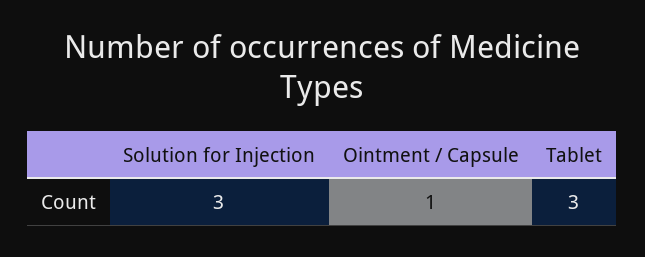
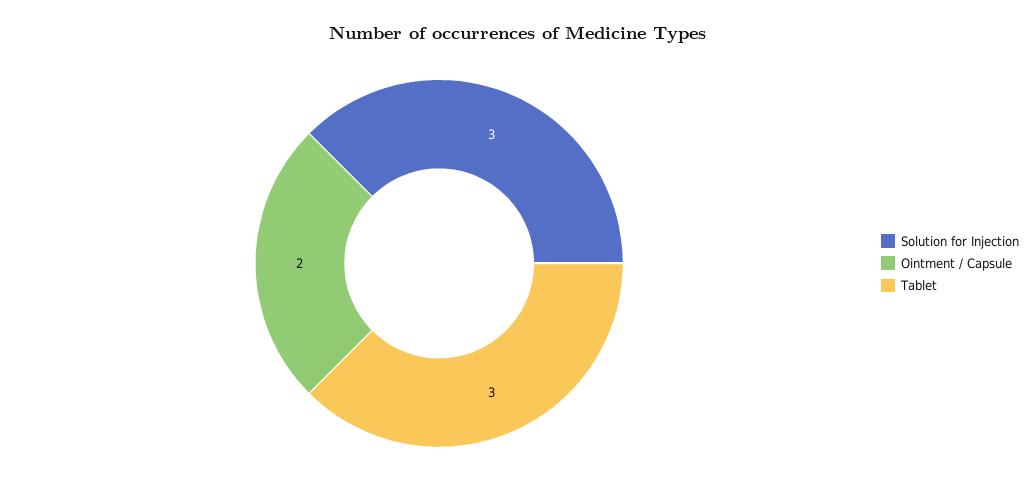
  {
    "Solution for Injection": 3,
-   "Ointment / Capsule": 1,
+   "Ointment / Capsule": 2,
    "Tablet": 3
  }

